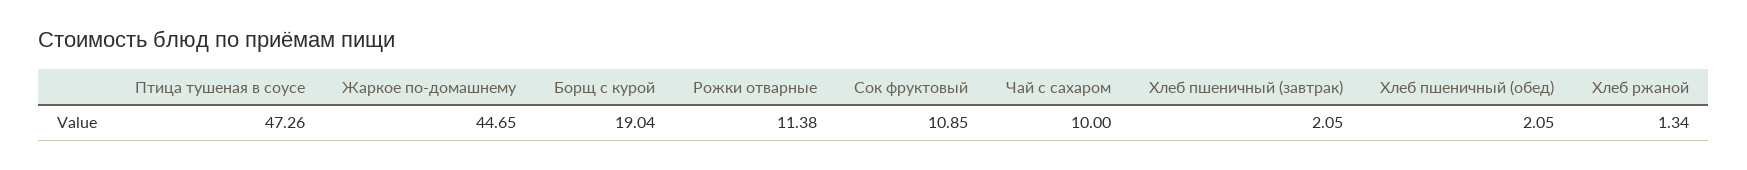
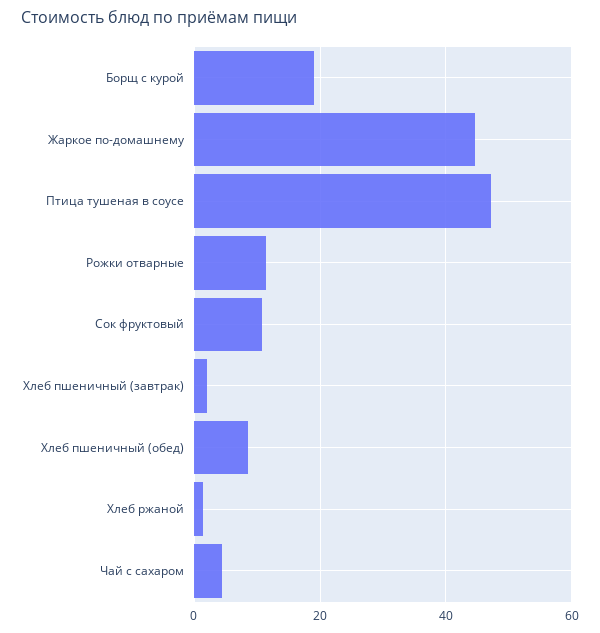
  {
    "Птица тушеная в соусе": 47.26,
    "Жаркое по-домашнему": 44.65,
    "Борщ с курой": 19.04,
    "Рожки отварные": 11.38,
    "Сок фруктовый": 10.85,
-   "Чай с сахаром": 10,
+   "Чай с сахаром": 4,
    "Хлеб пшеничный (завтрак)": 2.05,
-   "Хлеб пшеничный (обед)": 2.05,
+   "Хлеб пшеничный (обед)": 8,
    "Хлеб ржаной": 1.34
  }

